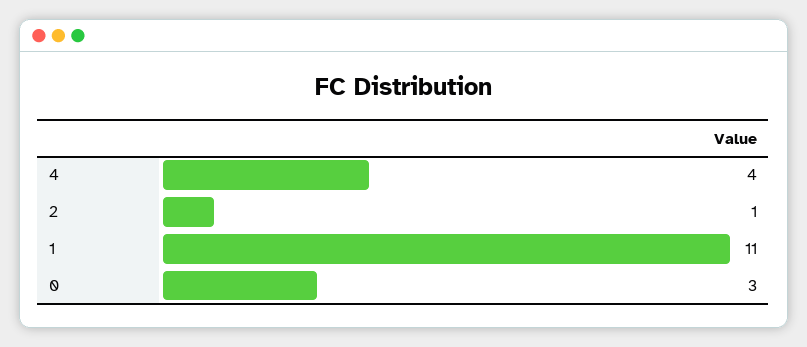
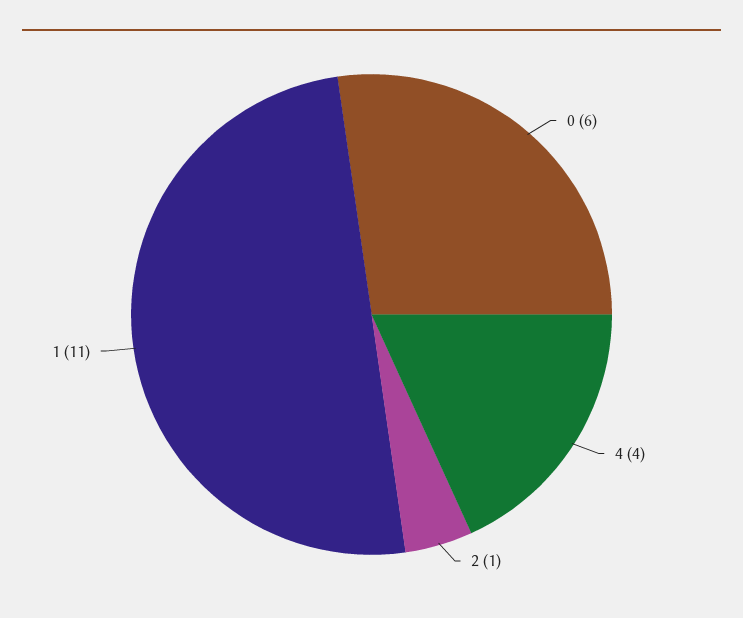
  {
    "4": 4,
    "2": 1,
    "1": 11,
-   "0": 3
+   "0": 6
  }

